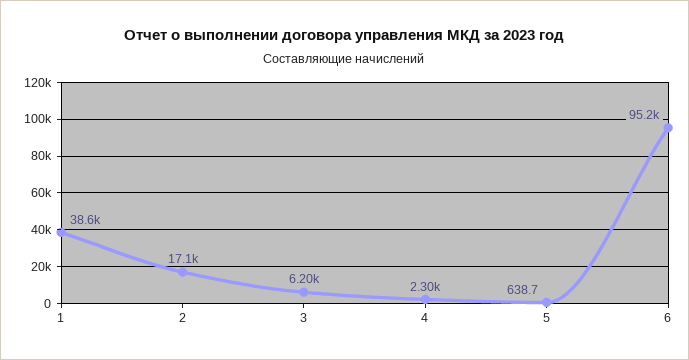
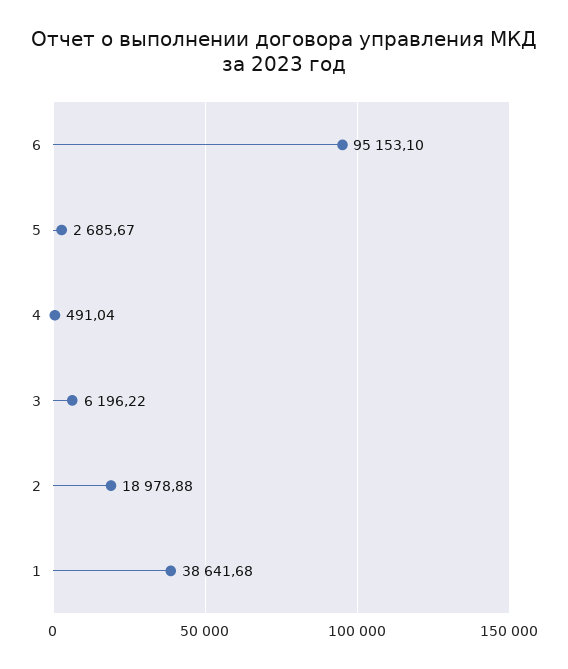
  {
    "1": 38641.68,
-   "2": 17100,
+   "2": 18978.88,
    "3": 6196.22,
-   "4": 2300,
+   "4": 491.04,
-   "5": 638.7,
+   "5": 2685.67,
    "6": 95153.1
  }

